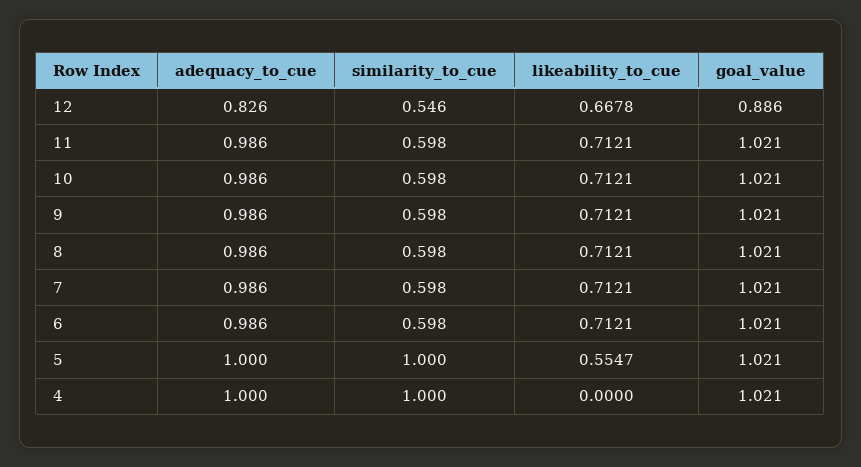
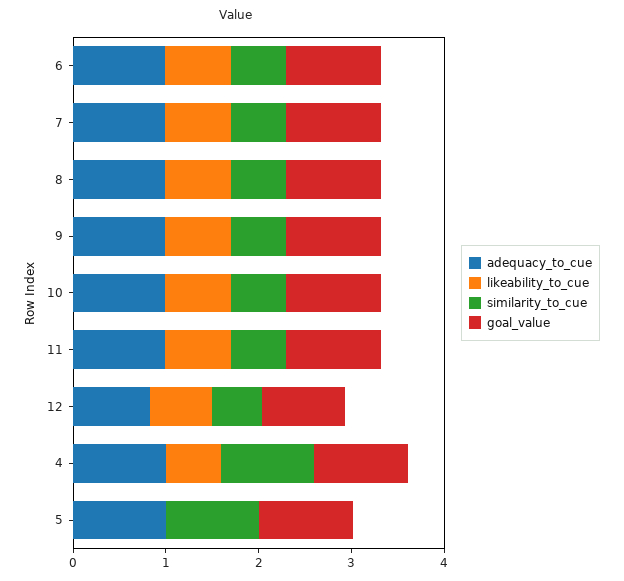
  {
    "adequacy_to_cue": {
      "12": 0.826,
      "11": 0.986,
      "10": 0.986,
      "9": 0.986,
      "8": 0.986,
      "7": 0.986,
      "6": 0.986,
      "5": 1,
      "4": 1
    },
    "similarity_to_cue": {
      "12": 0.546,
      "11": 0.598,
      "10": 0.598,
      "9": 0.598,
      "8": 0.598,
      "7": 0.598,
      "6": 0.598,
      "5": 1,
      "4": 1
    },
    "likeability_to_cue": {
      "12": 0.6678,
      "11": 0.7121,
      "10": 0.7121,
      "9": 0.7121,
      "8": 0.7121,
      "7": 0.7121,
      "6": 0.7121,
-     "5": 0.5547,
+     "5": 0,
-     "4": 0
+     "4": 0.6
    },
    "goal_value": {
      "12": 0.886,
      "11": 1.021,
      "10": 1.021,
      "9": 1.021,
      "8": 1.021,
      "7": 1.021,
      "6": 1.021,
      "5": 1.021,
      "4": 1.021
    }
  }

